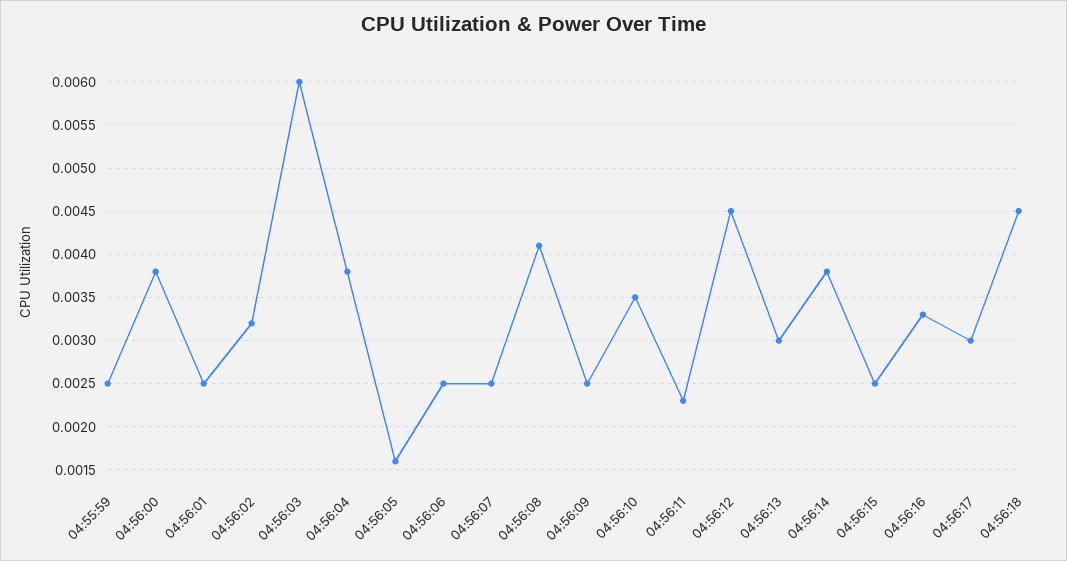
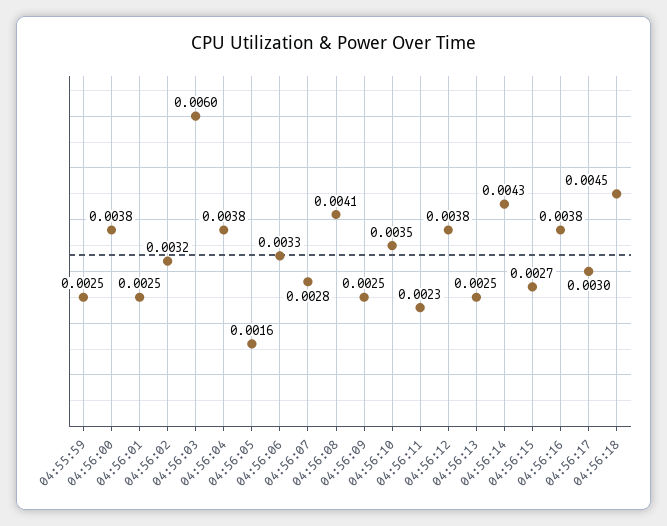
  {
    "04:55:59": 0.0025,
    "04:56:00": 0.0038,
    "04:56:01": 0.0025,
    "04:56:02": 0.0032,
    "04:56:03": 0.006,
    "04:56:04": 0.0038,
    "04:56:05": 0.0016,
-   "04:56:06": 0.0025,
+   "04:56:06": 0.0033,
-   "04:56:07": 0.0025,
+   "04:56:07": 0.0028,
    "04:56:08": 0.0041,
    "04:56:09": 0.0025,
    "04:56:10": 0.0035,
    "04:56:11": 0.0023,
-   "04:56:12": 0.0045,
+   "04:56:12": 0.0038,
-   "04:56:13": 0.003,
+   "04:56:13": 0.0025,
-   "04:56:14": 0.0038,
+   "04:56:14": 0.0043,
-   "04:56:15": 0.0025,
+   "04:56:15": 0.0027,
-   "04:56:16": 0.0033,
+   "04:56:16": 0.0038,
    "04:56:17": 0.003,
    "04:56:18": 0.0045
  }

